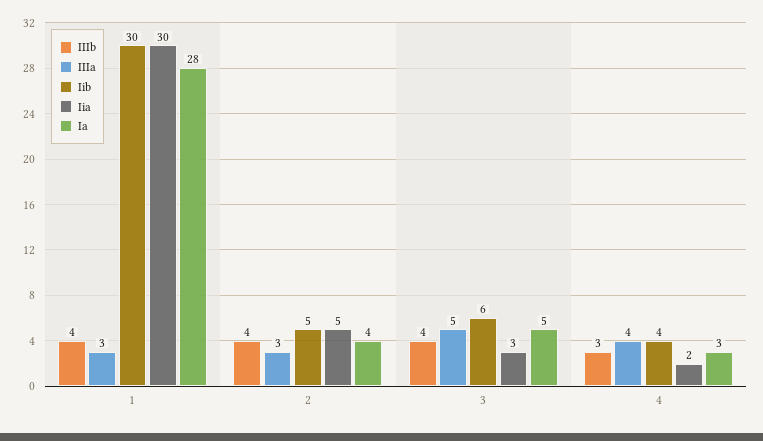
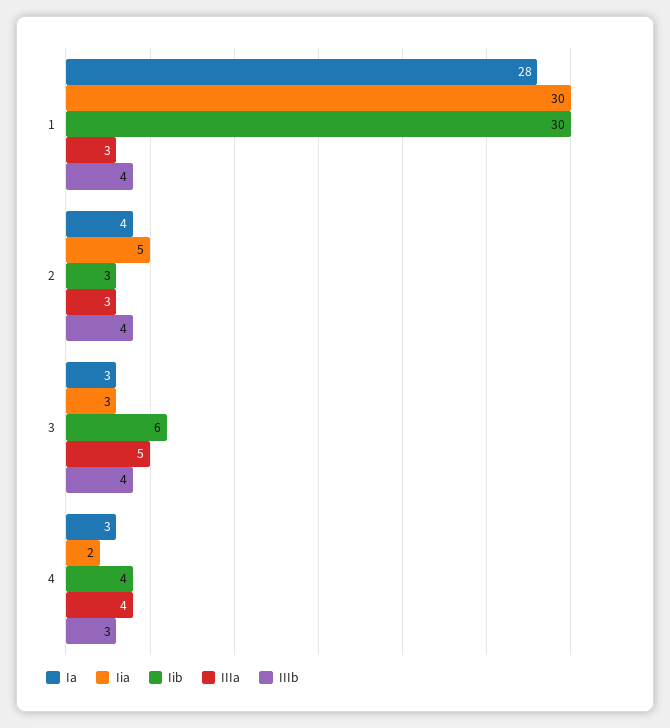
  {
    "IIIb": {
      "1": 4,
      "2": 4,
      "3": 4,
      "4": 3
    },
    "IIIa": {
      "1": 3,
      "2": 3,
      "3": 5,
      "4": 4
    },
    "Iib": {
      "1": 30,
-     "2": 5,
+     "2": 3,
      "3": 6,
      "4": 4
    },
    "Iia": {
      "1": 30,
      "2": 5,
      "3": 3,
      "4": 2
    },
    "Ia": {
      "1": 28,
      "2": 4,
-     "3": 5,
+     "3": 3,
      "4": 3
    }
  }

